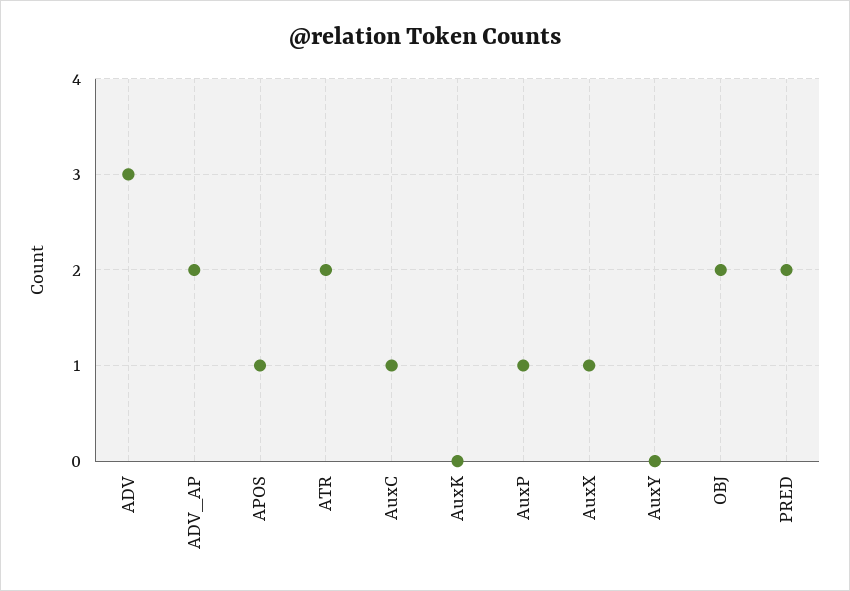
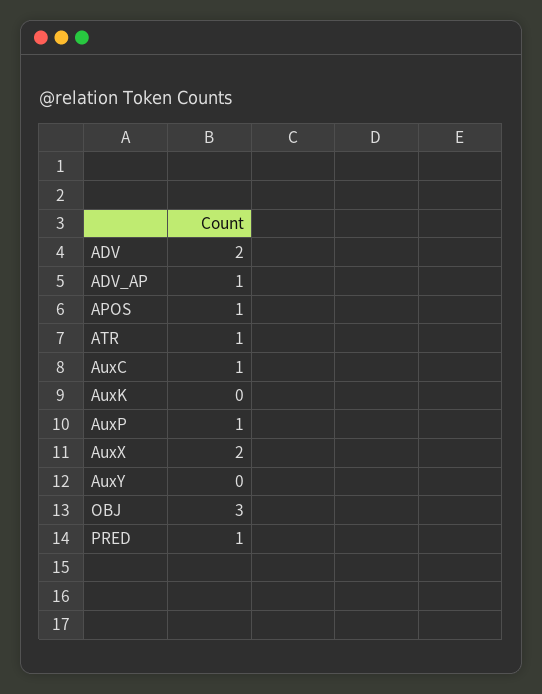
  {
-   "ADV": 3,
+   "ADV": 2,
-   "ADV_AP": 2,
+   "ADV_AP": 1,
    "APOS": 1,
-   "ATR": 2,
+   "ATR": 1,
    "AuxC": 1,
    "AuxK": 0,
    "AuxP": 1,
-   "AuxX": 1,
+   "AuxX": 2,
    "AuxY": 0,
-   "OBJ": 2,
+   "OBJ": 3,
-   "PRED": 2
+   "PRED": 1
  }

